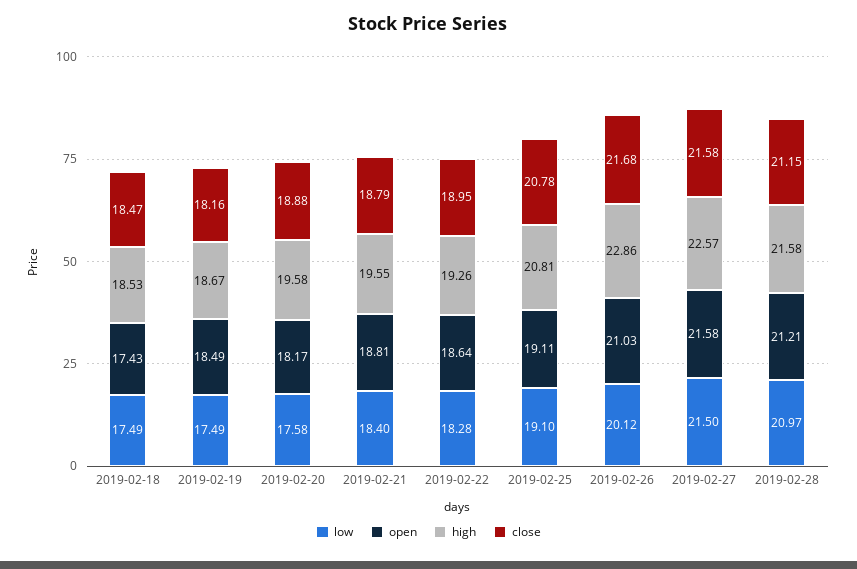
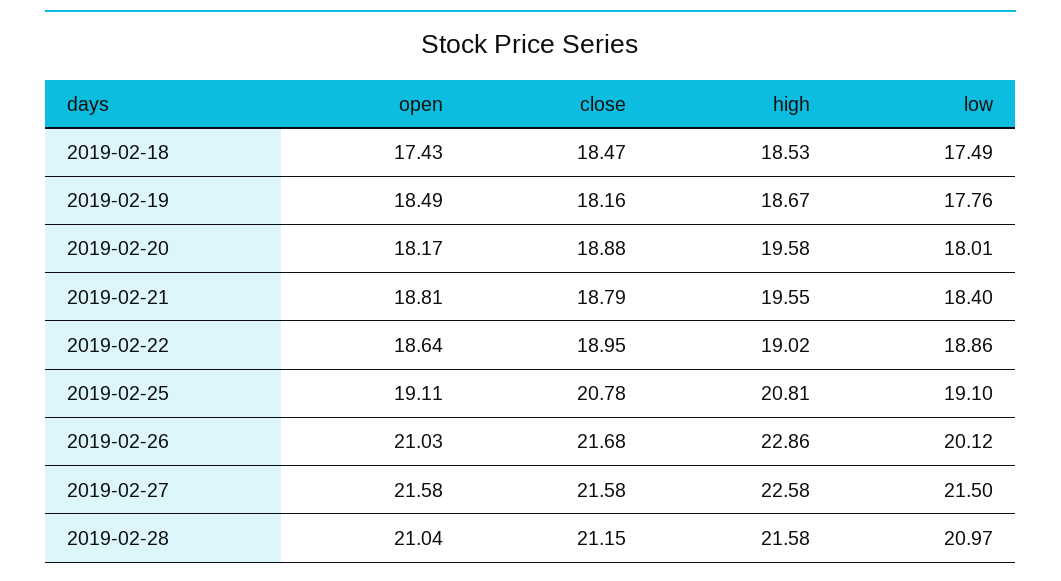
  {
    "low": {
      "2019-02-18": 17.49,
-     "2019-02-19": 17.49,
+     "2019-02-19": 17.76,
-     "2019-02-20": 17.58,
+     "2019-02-20": 18.01,
      "2019-02-21": 18.4,
-     "2019-02-22": 18.28,
+     "2019-02-22": 18.86,
      "2019-02-25": 19.1,
      "2019-02-26": 20.12,
      "2019-02-27": 21.5,
      "2019-02-28": 20.97
    },
    "open": {
      "2019-02-18": 17.43,
      "2019-02-19": 18.49,
      "2019-02-20": 18.17,
      "2019-02-21": 18.81,
      "2019-02-22": 18.64,
      "2019-02-25": 19.11,
      "2019-02-26": 21.03,
      "2019-02-27": 21.58,
-     "2019-02-28": 21.21
+     "2019-02-28": 21.04
    },
    "high": {
      "2019-02-18": 18.53,
      "2019-02-19": 18.67,
      "2019-02-20": 19.58,
      "2019-02-21": 19.55,
-     "2019-02-22": 19.26,
+     "2019-02-22": 19.02,
      "2019-02-25": 20.81,
      "2019-02-26": 22.86,
-     "2019-02-27": 22.57,
+     "2019-02-27": 22.58,
      "2019-02-28": 21.58
    },
    "close": {
      "2019-02-18": 18.47,
      "2019-02-19": 18.16,
      "2019-02-20": 18.88,
      "2019-02-21": 18.79,
      "2019-02-22": 18.95,
      "2019-02-25": 20.78,
      "2019-02-26": 21.68,
      "2019-02-27": 21.58,
      "2019-02-28": 21.15
    }
  }

